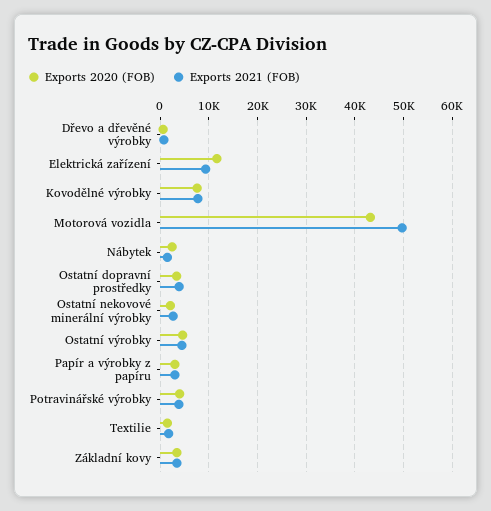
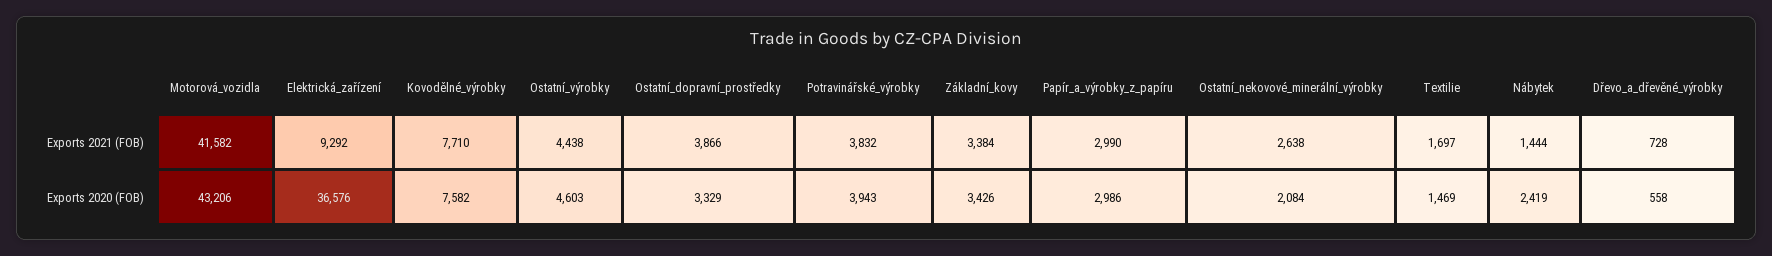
  {
    "Exports 2020 (FOB)": {
      "Dřevo a dřevěné výrobky": 558,
-     "Elektrická zařízení": 12000,
+     "Elektrická zařízení": 36576,
      "Kovodělné výrobky": 7582,
      "Motorová vozidla": 43206,
      "Nábytek": 2419,
      "Ostatní dopravní prostředky": 3329,
      "Ostatní nekovové minerální výrobky": 2084,
      "Ostatní výrobky": 4603,
      "Papír a výrobky z papíru": 2986,
      "Potravinářské výrobky": 3943,
      "Textilie": 1469,
      "Základní kovy": 3426
    },
    "Exports 2021 (FOB)": {
      "Dřevo a dřevěné výrobky": 728,
      "Elektrická zařízení": 9292,
      "Kovodělné výrobky": 7710,
-     "Motorová vozidla": 50000,
+     "Motorová vozidla": 41582,
      "Nábytek": 1444,
      "Ostatní dopravní prostředky": 3866,
      "Ostatní nekovové minerální výrobky": 2638,
      "Ostatní výrobky": 4438,
      "Papír a výrobky z papíru": 2990,
      "Potravinářské výrobky": 3832,
      "Textilie": 1697,
      "Základní kovy": 3384
    }
  }

